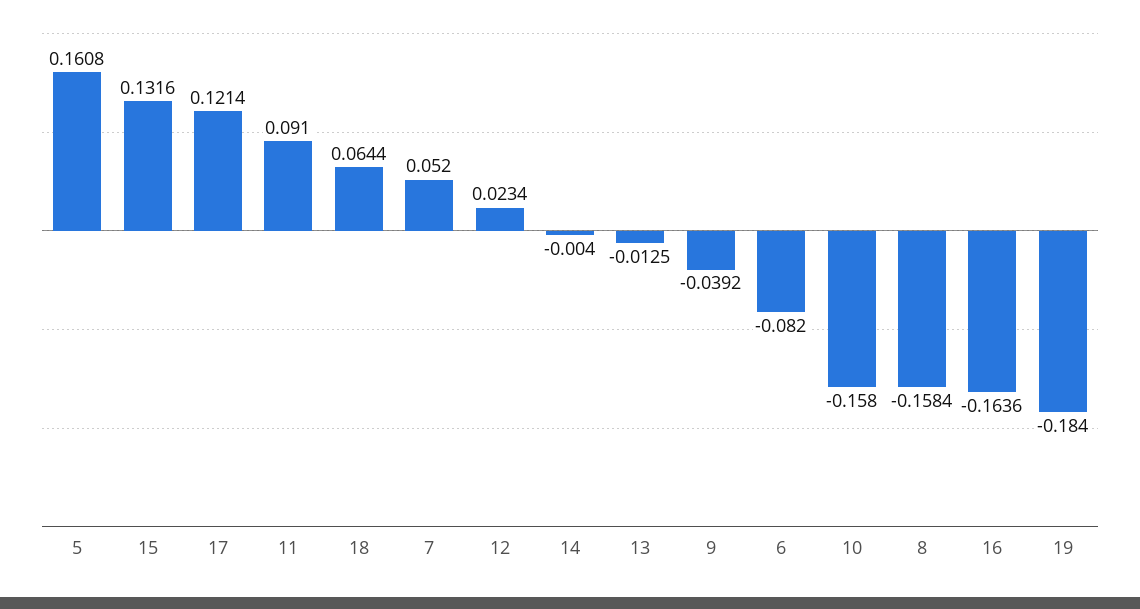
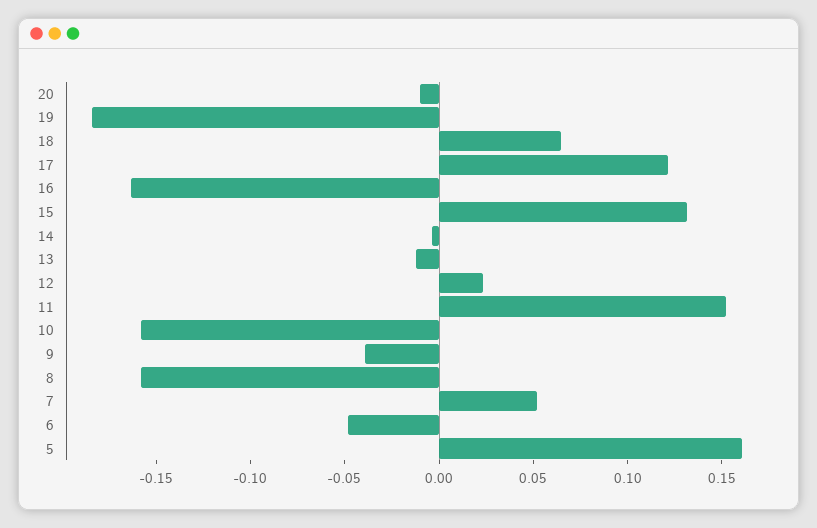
  {
    "5": 0.1608,
    "15": 0.1316,
    "17": 0.1214,
-   "11": 0.091,
+   "11": 0.15,
    "18": 0.0644,
    "7": 0.052,
    "12": 0.0234,
    "14": -0.004,
    "13": -0.0125,
    "9": -0.0392,
-   "6": -0.082,
+   "6": -0.05,
    "10": -0.158,
    "8": -0.1584,
    "16": -0.1636,
-   "19": -0.184
+   "19": -0.184,
+   "20": -0.01
  }

